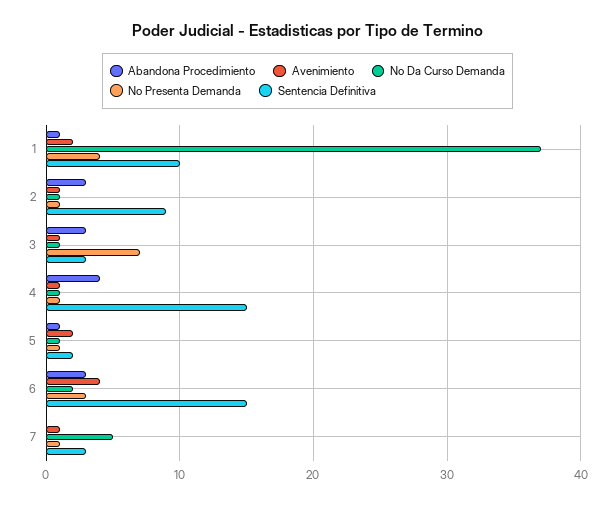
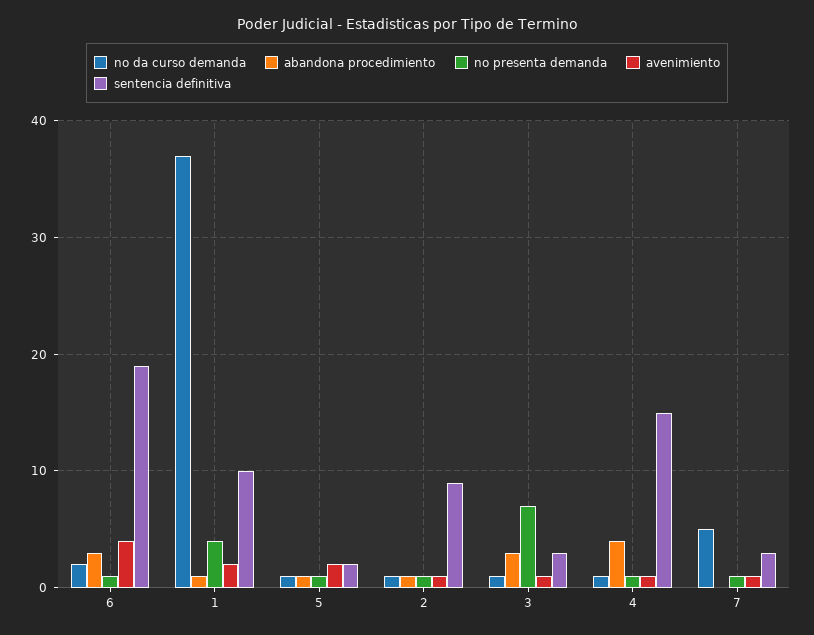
  {
    "Abandona Procedimiento": {
      "1": 1,
-     "2": 3,
+     "2": 1,
      "3": 3,
      "4": 4,
      "5": 1,
      "6": 3,
      "7": 0
    },
    "Avenimiento": {
      "1": 2,
      "2": 1,
      "3": 1,
      "4": 1,
      "5": 2,
      "6": 4,
      "7": 1
    },
    "No Da Curso Demanda": {
      "1": 37,
      "2": 1,
      "3": 1,
      "4": 1,
      "5": 1,
      "6": 2,
      "7": 5
    },
    "No Presenta Demanda": {
      "1": 4,
      "2": 1,
      "3": 7,
      "4": 1,
      "5": 1,
-     "6": 3,
+     "6": 1,
      "7": 1
    },
    "Sentencia Definitiva": {
      "1": 10,
      "2": 9,
      "3": 3,
      "4": 15,
      "5": 2,
-     "6": 15,
+     "6": 19,
      "7": 3
    }
  }

